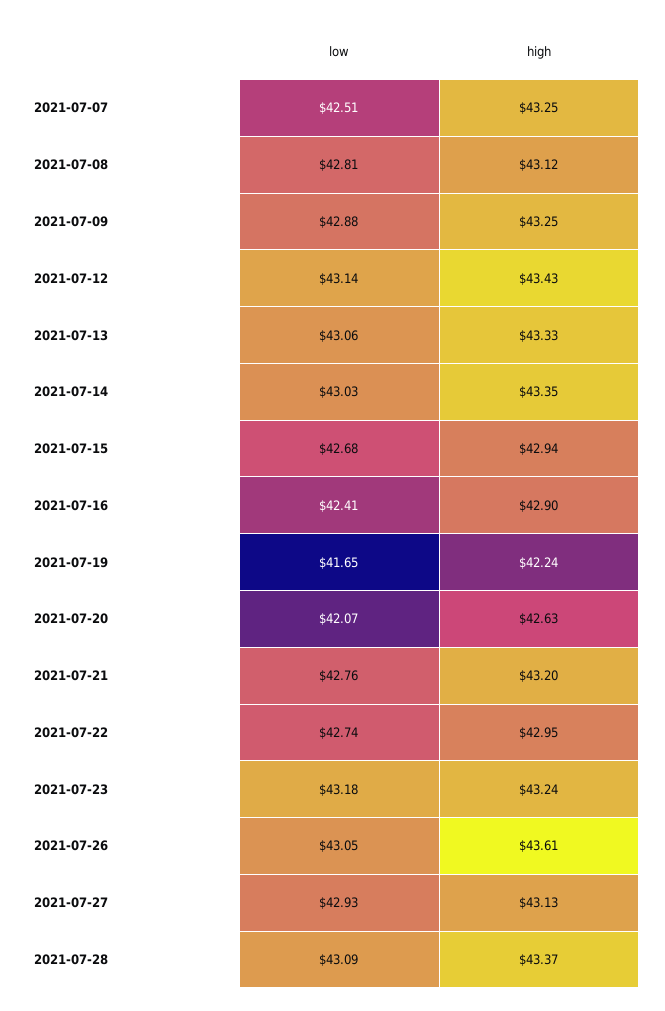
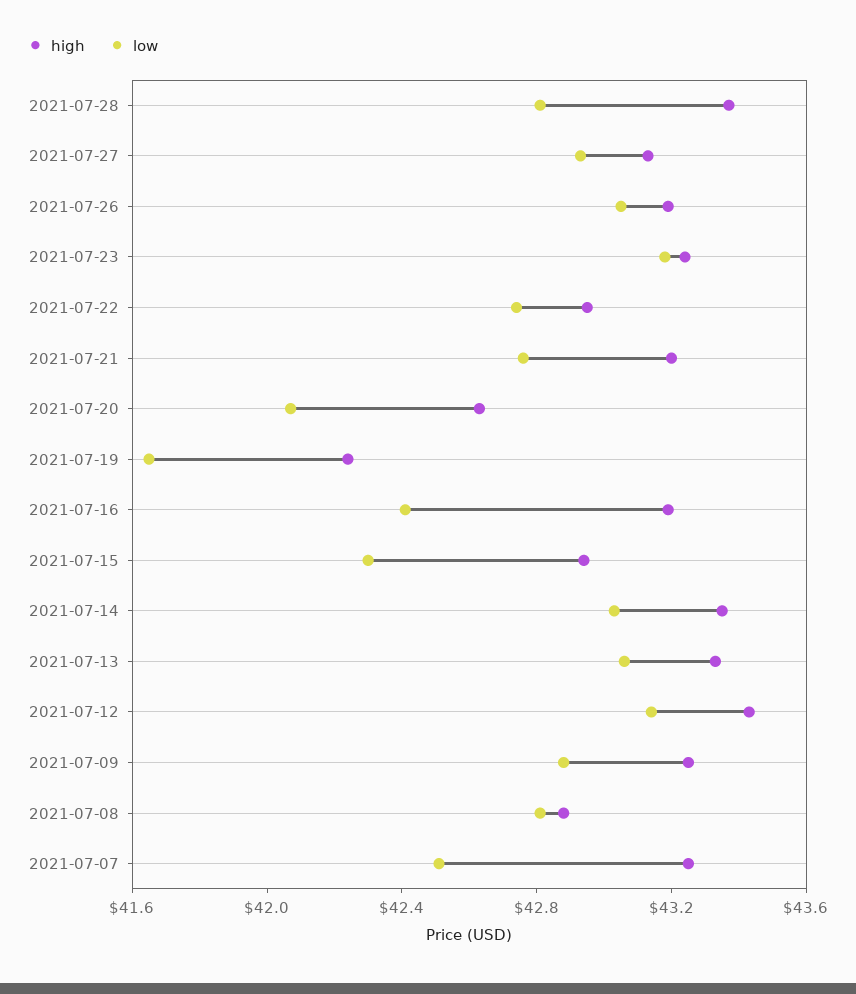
  {
    "low": {
      "2021-07-07": 42.51,
      "2021-07-08": 42.81,
      "2021-07-09": 42.88,
      "2021-07-12": 43.14,
      "2021-07-13": 43.06,
      "2021-07-14": 43.03,
-     "2021-07-15": 42.68,
+     "2021-07-15": 42.3,
      "2021-07-16": 42.41,
      "2021-07-19": 41.65,
      "2021-07-20": 42.07,
      "2021-07-21": 42.76,
      "2021-07-22": 42.74,
      "2021-07-23": 43.18,
      "2021-07-26": 43.05,
      "2021-07-27": 42.93,
-     "2021-07-28": 43.09
+     "2021-07-28": 42.8
    },
    "high": {
      "2021-07-07": 43.25,
-     "2021-07-08": 43.12,
+     "2021-07-08": 42.9,
      "2021-07-09": 43.25,
      "2021-07-12": 43.43,
      "2021-07-13": 43.33,
      "2021-07-14": 43.35,
      "2021-07-15": 42.94,
-     "2021-07-16": 42.9,
+     "2021-07-16": 43.2,
      "2021-07-19": 42.24,
      "2021-07-20": 42.63,
      "2021-07-21": 43.2,
      "2021-07-22": 42.95,
      "2021-07-23": 43.24,
-     "2021-07-26": 43.61,
+     "2021-07-26": 43.2,
      "2021-07-27": 43.13,
      "2021-07-28": 43.37
    }
  }

